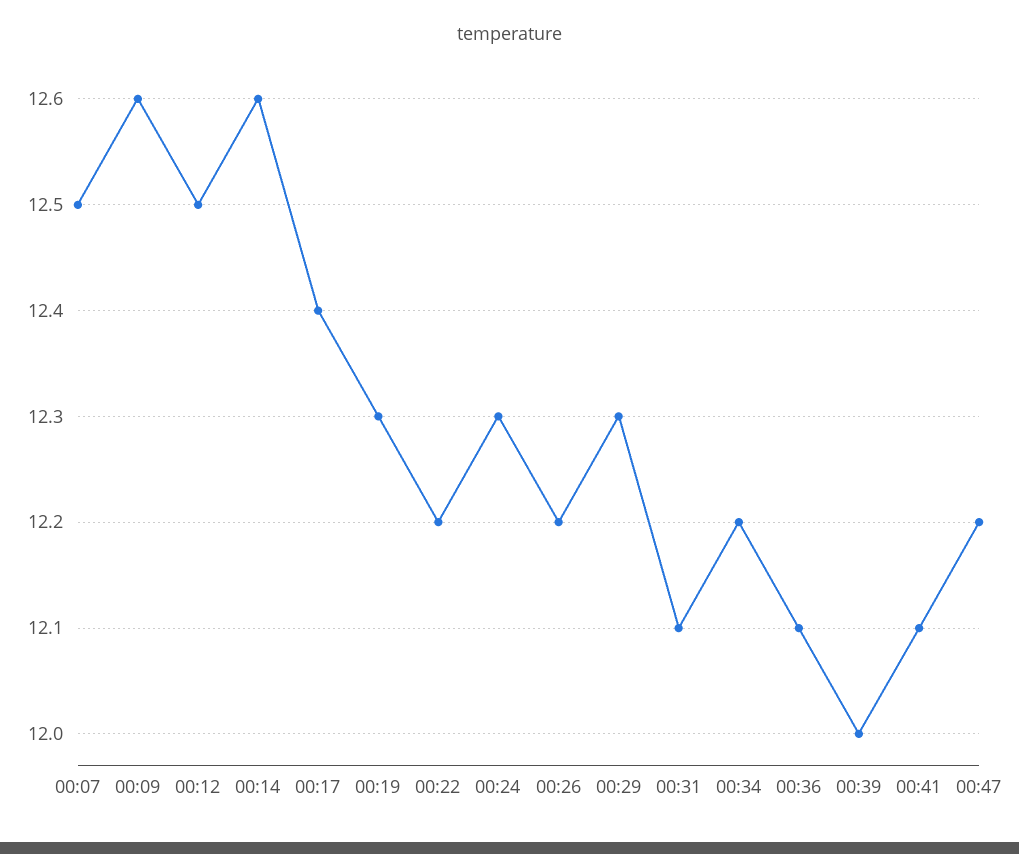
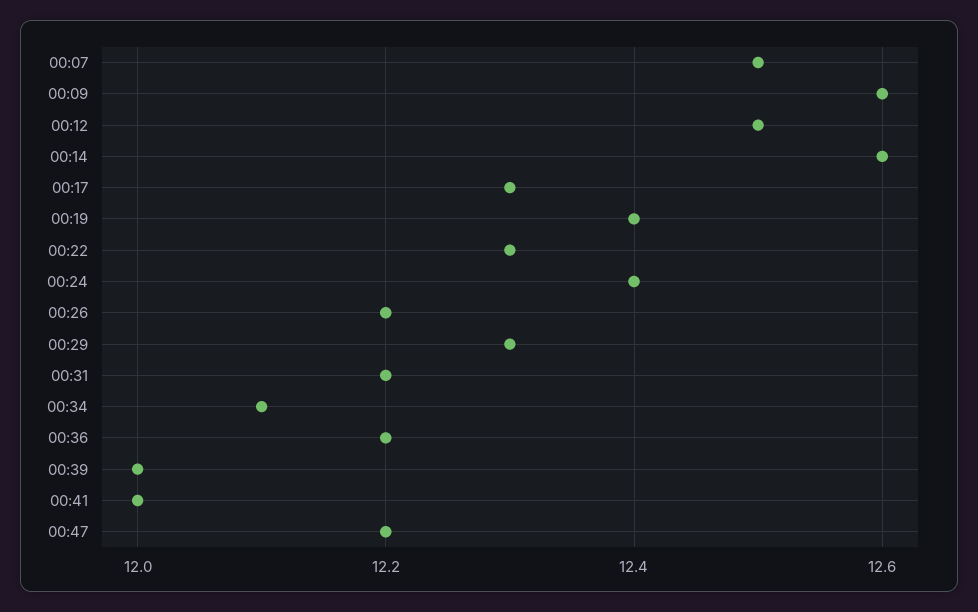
  {
    "00:07": 12.5,
    "00:09": 12.6,
    "00:12": 12.5,
    "00:14": 12.6,
-   "00:17": 12.4,
+   "00:17": 12.3,
-   "00:19": 12.3,
+   "00:19": 12.4,
-   "00:22": 12.2,
+   "00:22": 12.3,
-   "00:24": 12.3,
+   "00:24": 12.4,
    "00:26": 12.2,
    "00:29": 12.3,
-   "00:31": 12.1,
+   "00:31": 12.2,
-   "00:34": 12.2,
+   "00:34": 12.1,
-   "00:36": 12.1,
+   "00:36": 12.2,
    "00:39": 12,
-   "00:41": 12.1,
+   "00:41": 12,
    "00:47": 12.2
  }

